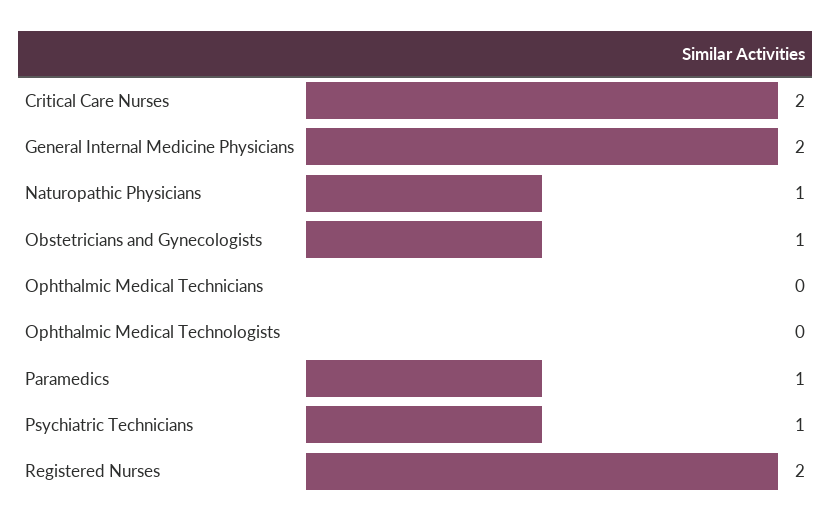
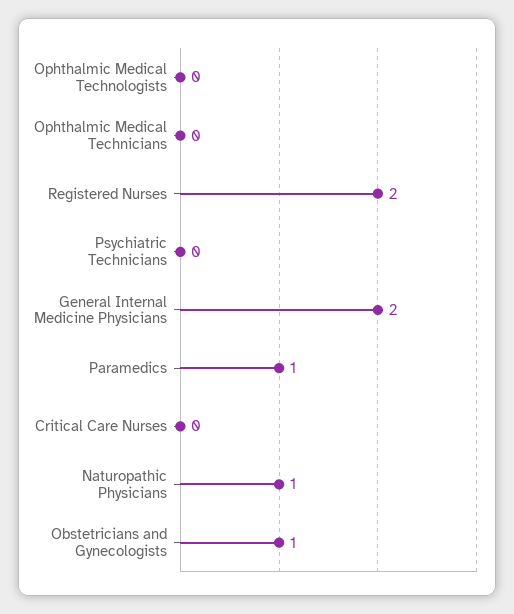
  {
-   "Critical Care Nurses": 2,
+   "Critical Care Nurses": 0,
    "General Internal Medicine Physicians": 2,
    "Naturopathic Physicians": 1,
    "Obstetricians and Gynecologists": 1,
    "Ophthalmic Medical Technicians": 0,
    "Ophthalmic Medical Technologists": 0,
    "Paramedics": 1,
-   "Psychiatric Technicians": 1,
+   "Psychiatric Technicians": 0,
    "Registered Nurses": 2
  }

